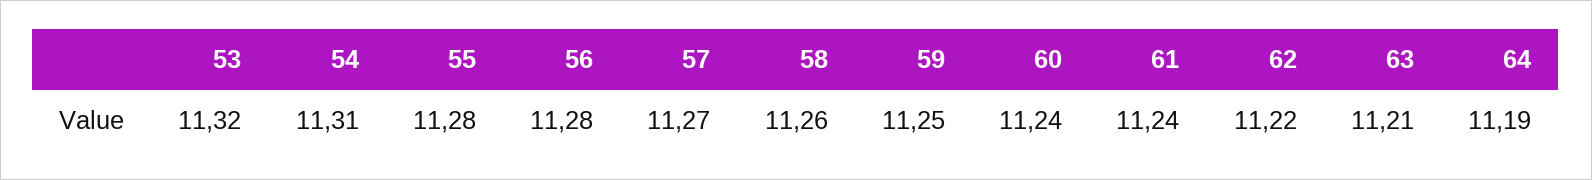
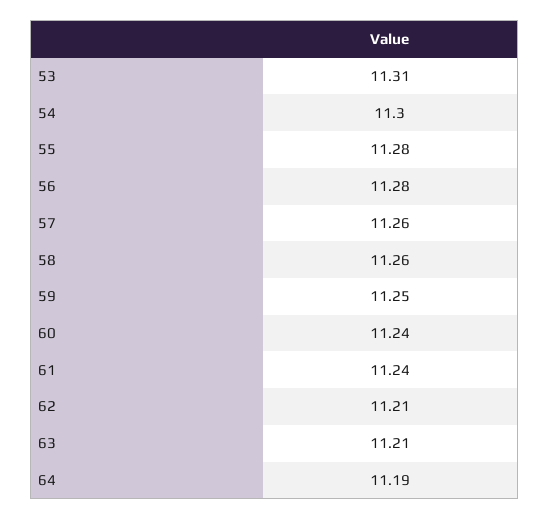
  {
-   "53": 11.32,
+   "53": 11.31,
-   "54": 11.31,
+   "54": 11.3,
    "55": 11.28,
    "56": 11.28,
-   "57": 11.27,
+   "57": 11.26,
    "58": 11.26,
    "59": 11.25,
    "60": 11.24,
    "61": 11.24,
-   "62": 11.22,
+   "62": 11.21,
    "63": 11.21,
    "64": 11.19
  }

